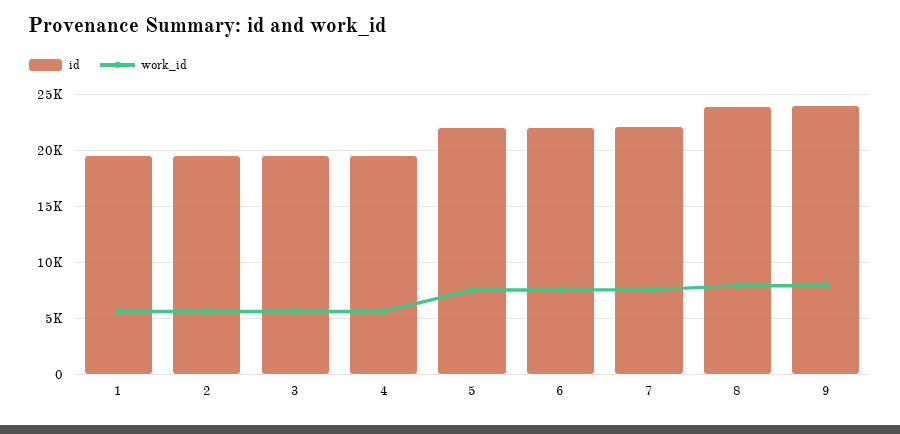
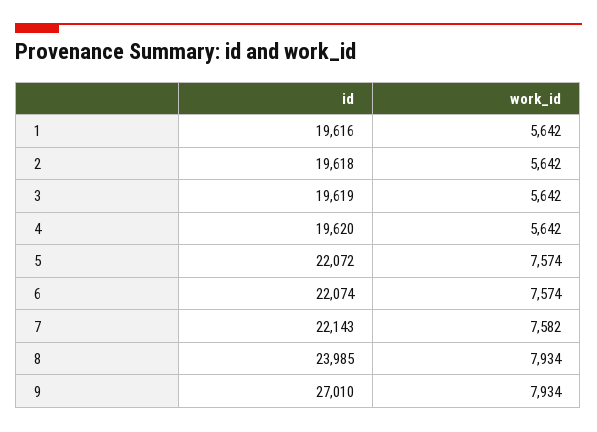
  {
    "id": {
      "1": 19616,
      "2": 19618,
      "3": 19619,
      "4": 19620,
      "5": 22072,
      "6": 22074,
      "7": 22143,
      "8": 23985,
-     "9": 24000
+     "9": 27010
    },
    "work_id": {
      "1": 5642,
      "2": 5642,
      "3": 5642,
      "4": 5642,
      "5": 7574,
      "6": 7574,
      "7": 7582,
      "8": 7934,
      "9": 7934
    }
  }

